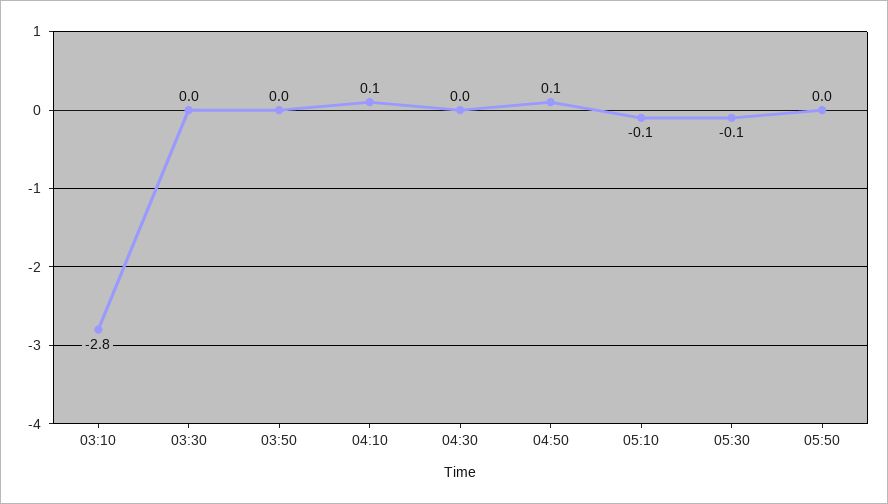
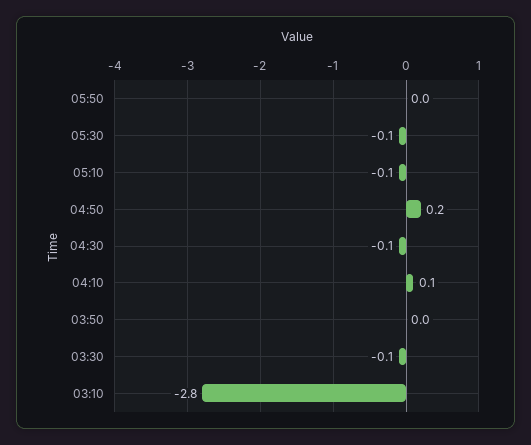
  {
    "03:10": -2.8,
-   "03:30": 0,
+   "03:30": -0.1,
    "03:50": 0,
    "04:10": 0.1,
-   "04:30": 0,
+   "04:30": -0.1,
-   "04:50": 0.1,
+   "04:50": 0.2,
    "05:10": -0.1,
    "05:30": -0.1,
    "05:50": 0
  }

